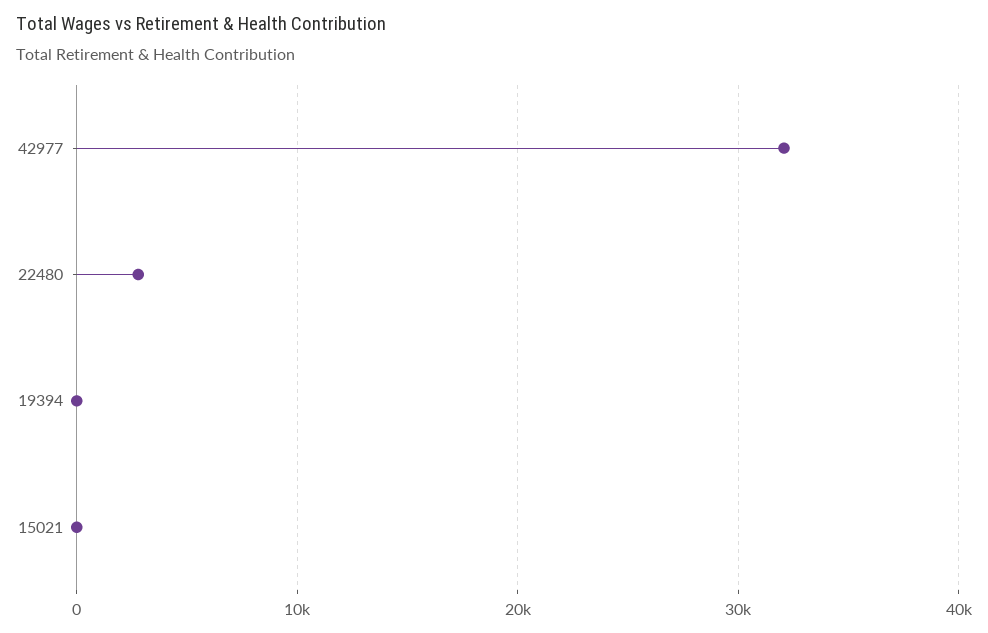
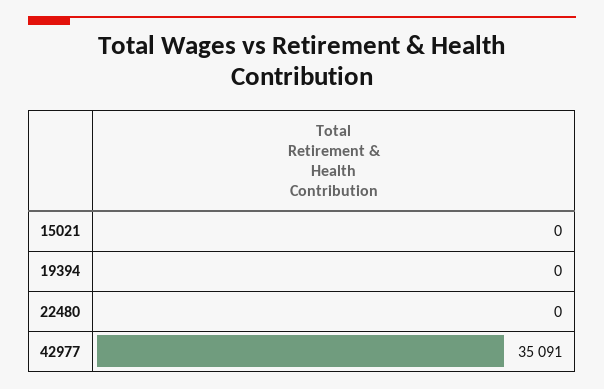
  {
-   "42977": 32000,
+   "42977": 35091,
-   "22480": 3000,
+   "22480": 0,
    "19394": 0,
    "15021": 0
  }

